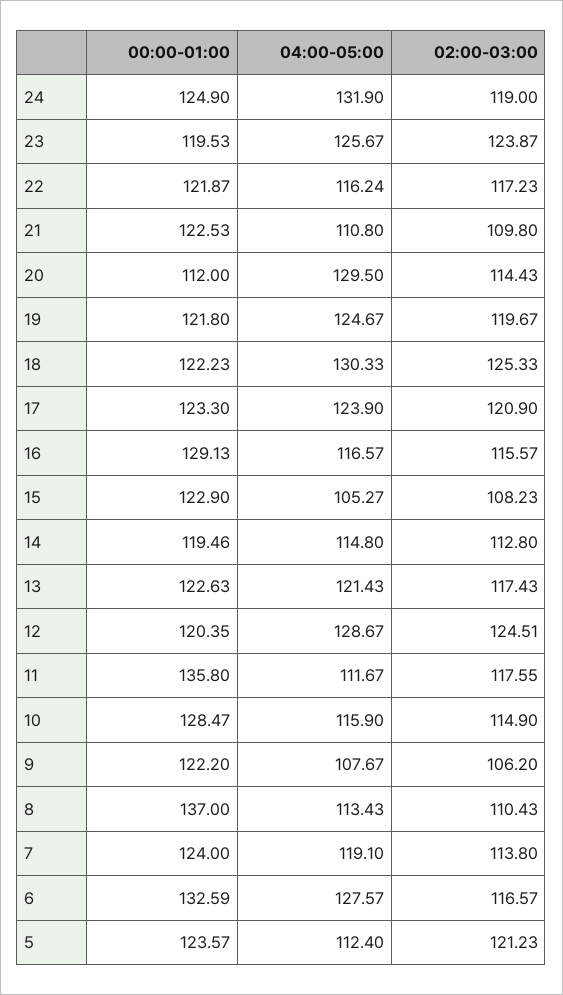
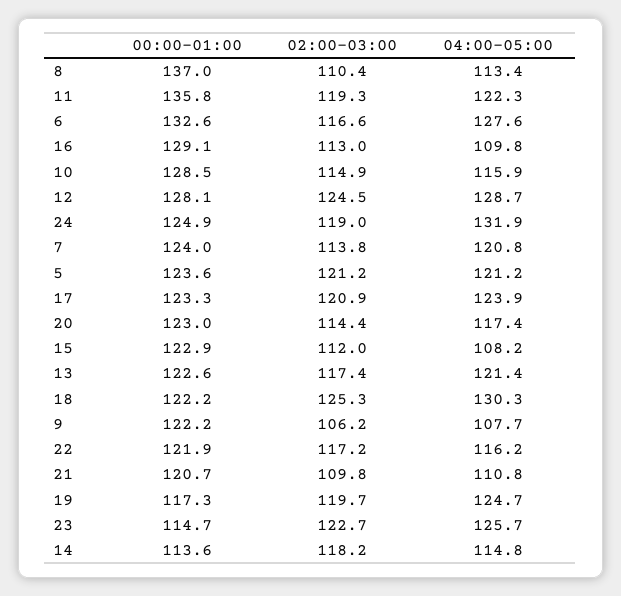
  {
    "00:00-01:00": {
      "24": 124.9,
-     "23": 119.53,
+     "23": 114.7,
      "22": 121.87,
-     "21": 122.53,
+     "21": 120.7,
-     "20": 112,
+     "20": 123,
-     "19": 121.8,
+     "19": 117.3,
      "18": 122.23,
      "17": 123.3,
      "16": 129.13,
      "15": 122.9,
-     "14": 119.46,
+     "14": 113.6,
      "13": 122.63,
-     "12": 120.35,
+     "12": 128.1,
      "11": 135.8,
      "10": 128.47,
      "9": 122.2,
      "8": 137,
      "7": 124,
      "6": 132.59,
      "5": 123.57
    },
    "04:00-05:00": {
      "24": 131.9,
      "23": 125.67,
      "22": 116.24,
      "21": 110.8,
-     "20": 129.5,
+     "20": 117.4,
      "19": 124.67,
      "18": 130.33,
      "17": 123.9,
-     "16": 116.57,
+     "16": 109.8,
-     "15": 105.27,
+     "15": 108.2,
      "14": 114.8,
      "13": 121.43,
      "12": 128.67,
-     "11": 111.67,
+     "11": 122.3,
      "10": 115.9,
      "9": 107.67,
      "8": 113.43,
-     "7": 119.1,
+     "7": 120.8,
      "6": 127.57,
-     "5": 112.4
+     "5": 121.2
    },
    "02:00-03:00": {
      "24": 119,
-     "23": 123.87,
+     "23": 122.7,
      "22": 117.23,
      "21": 109.8,
      "20": 114.43,
      "19": 119.67,
      "18": 125.33,
      "17": 120.9,
-     "16": 115.57,
+     "16": 113,
-     "15": 108.23,
+     "15": 112,
-     "14": 112.8,
+     "14": 118.2,
      "13": 117.43,
      "12": 124.51,
-     "11": 117.55,
+     "11": 119.3,
      "10": 114.9,
      "9": 106.2,
      "8": 110.43,
      "7": 113.8,
      "6": 116.57,
      "5": 121.23
    }
  }

